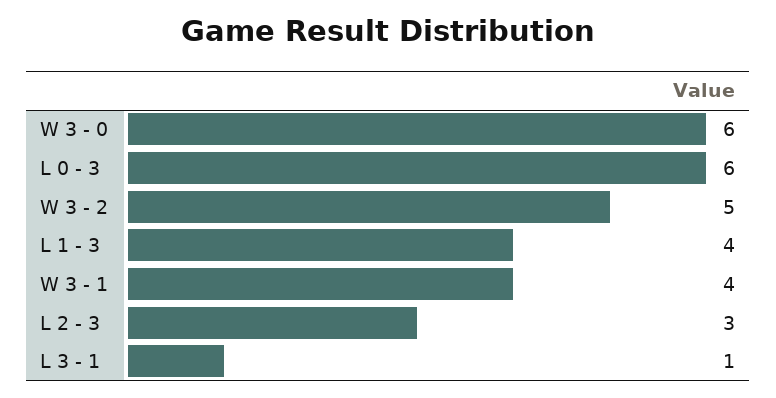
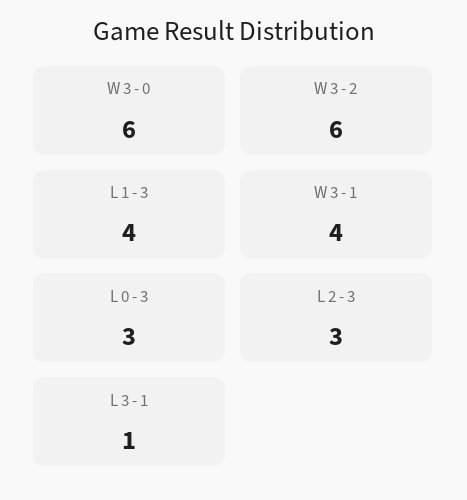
  {
    "W 3 - 0": 6,
-   "L 0 - 3": 6,
+   "L 0 - 3": 3,
-   "W 3 - 2": 5,
+   "W 3 - 2": 6,
    "L 1 - 3": 4,
    "W 3 - 1": 4,
    "L 2 - 3": 3,
    "L 3 - 1": 1
  }

